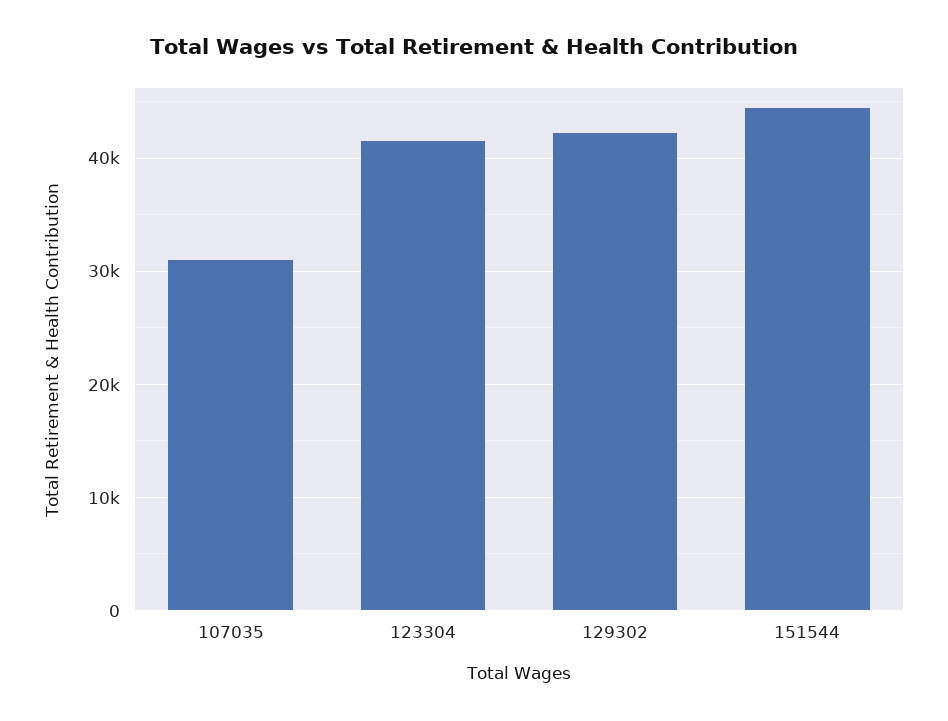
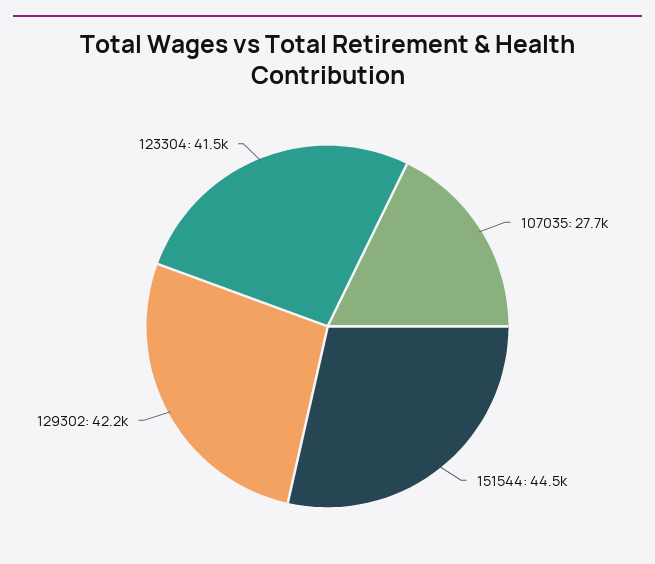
  {
-   "107035": 31000,
+   "107035": 27700,
    "123304": 41500,
    "129302": 42200,
    "151544": 44500
  }

